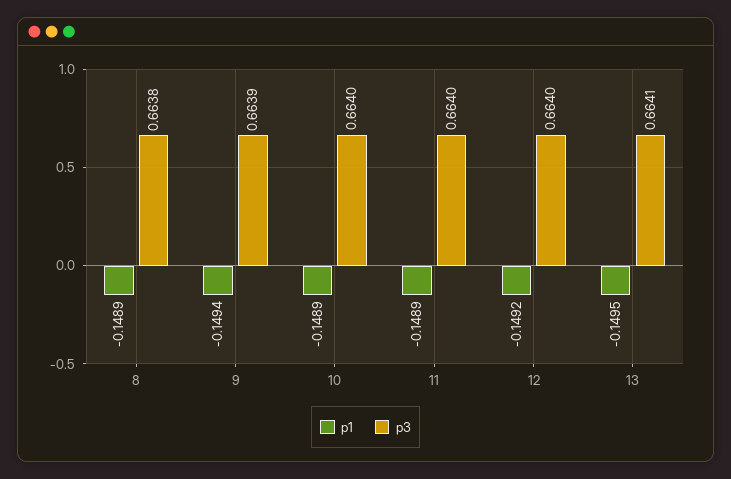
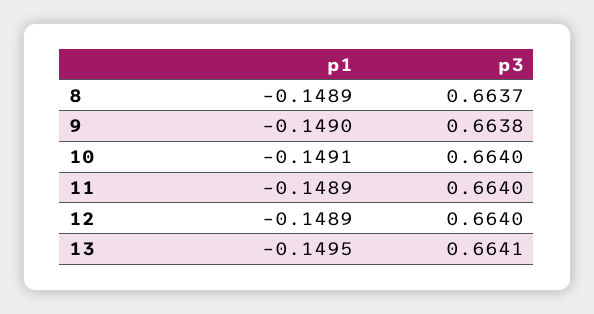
  {
    "p1": {
      "8": -0.1489,
-     "9": -0.1494,
+     "9": -0.149,
-     "10": -0.1489,
+     "10": -0.1491,
      "11": -0.1489,
-     "12": -0.1492,
+     "12": -0.1489,
      "13": -0.1495
    },
    "p3": {
-     "8": 0.6638,
+     "8": 0.6637,
-     "9": 0.6639,
+     "9": 0.6638,
      "10": 0.664,
      "11": 0.664,
      "12": 0.664,
      "13": 0.6641
    }
  }

